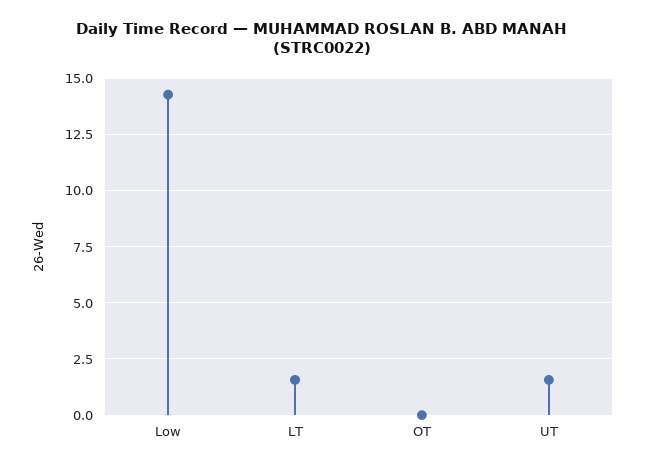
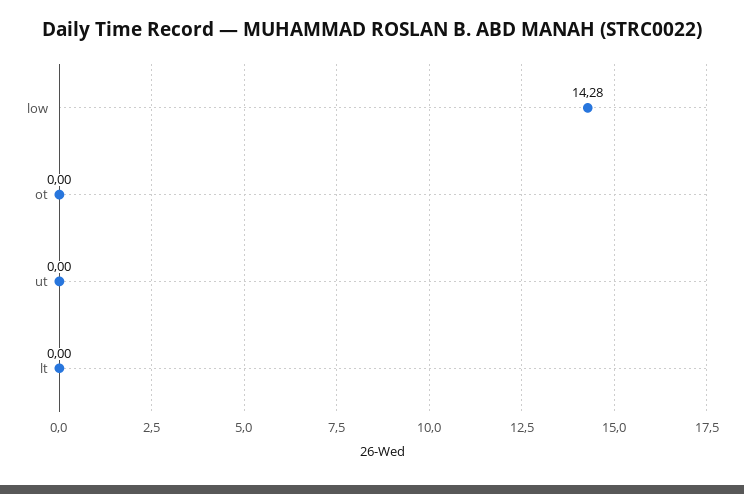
  {
    "Low": 14.28,
-   "LT": 1.5,
+   "LT": 0,
    "OT": 0,
-   "UT": 1.5
+   "UT": 0
  }

